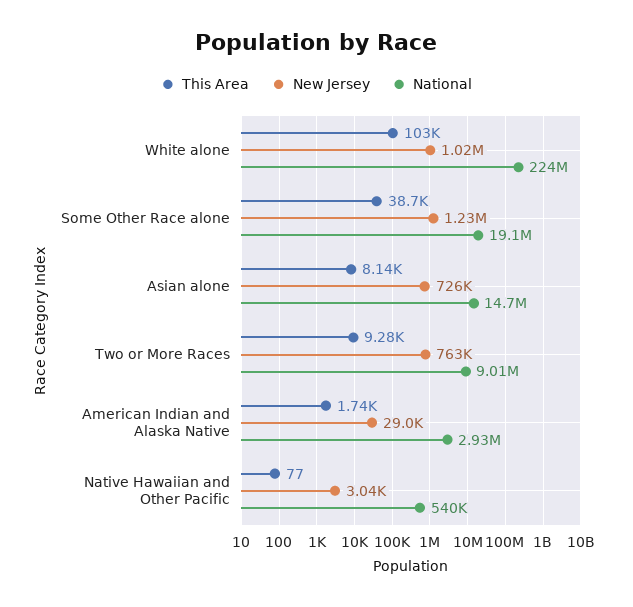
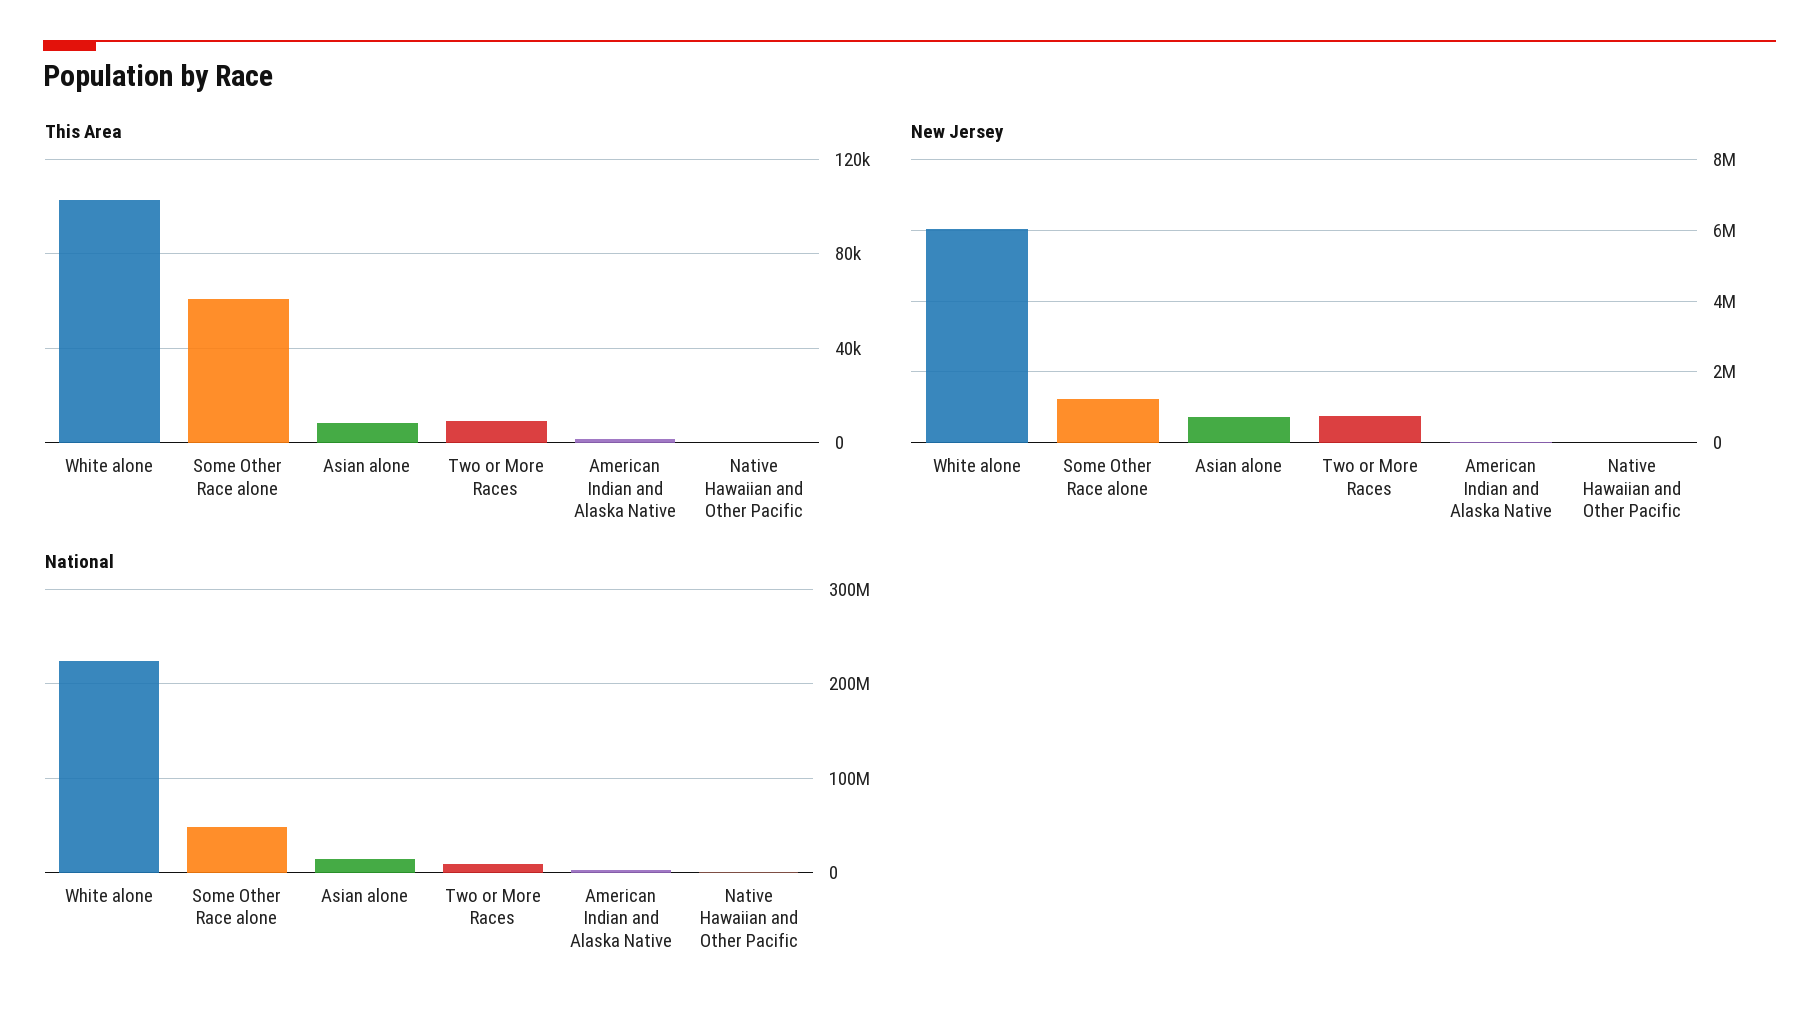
  {
    "This Area": {
      "White alone": 103000,
-     "Some Other Race alone": 38700,
+     "Some Other Race alone": 60000,
      "Asian alone": 8140,
      "Two or More Races": 9280,
      "American Indian and Alaska Native": 1740,
      "Native Hawaiian and Other Pacific": 77
    },
    "New Jersey": {
-     "White alone": 1020000,
+     "White alone": 6000000,
      "Some Other Race alone": 1230000,
      "Asian alone": 726000,
      "Two or More Races": 763000,
      "American Indian and Alaska Native": 29000,
      "Native Hawaiian and Other Pacific": 3040
    },
    "National": {
      "White alone": 224000000,
-     "Some Other Race alone": 19100000,
+     "Some Other Race alone": 50000000,
      "Asian alone": 14700000,
      "Two or More Races": 9010000,
      "American Indian and Alaska Native": 2930000,
      "Native Hawaiian and Other Pacific": 540000
    }
  }

